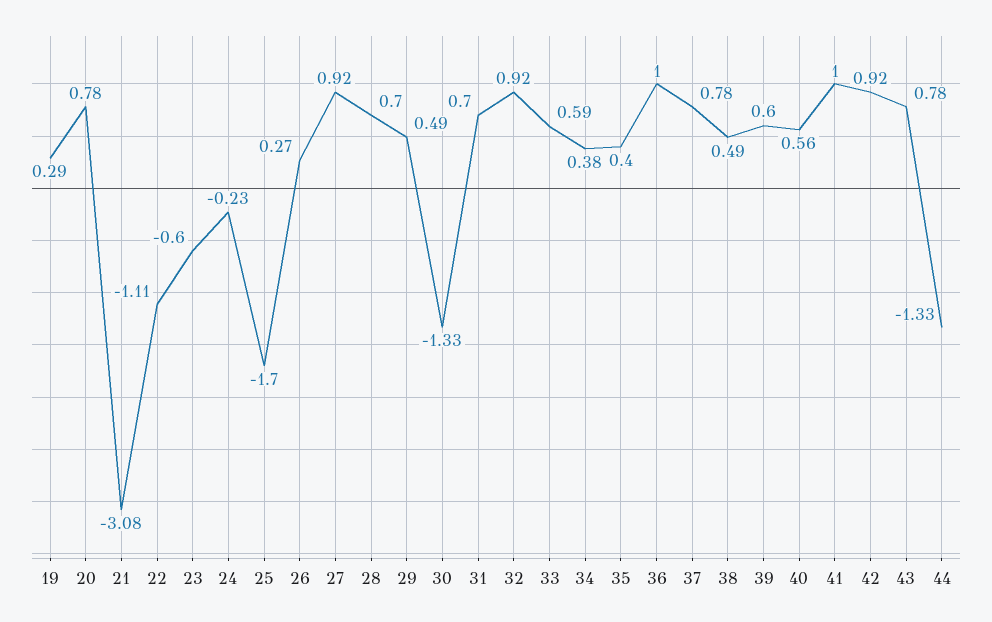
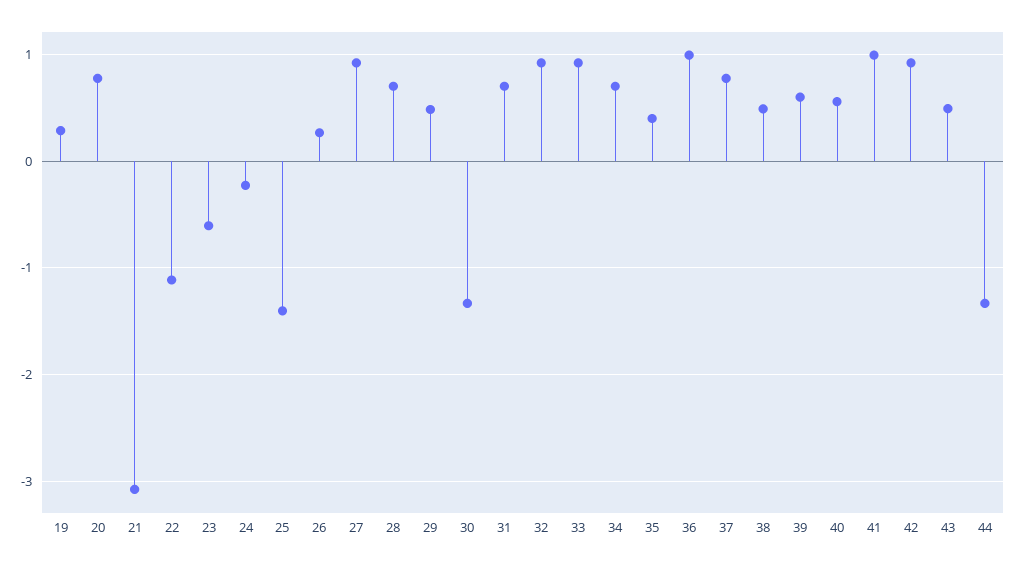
  {
    "19": 0.29,
    "20": 0.78,
    "21": -3.08,
    "22": -1.11,
    "23": -0.6,
    "24": -0.23,
-   "25": -1.7,
+   "25": -1.4,
    "26": 0.27,
    "27": 0.92,
    "28": 0.7,
    "29": 0.49,
    "30": -1.33,
    "31": 0.7,
    "32": 0.92,
-   "33": 0.59,
+   "33": 0.9,
-   "34": 0.38,
+   "34": 0.7,
    "35": 0.4,
    "36": 1,
    "37": 0.78,
    "38": 0.49,
    "39": 0.6,
    "40": 0.56,
    "41": 1,
    "42": 0.92,
-   "43": 0.78,
+   "43": 0.5,
    "44": -1.33
  }

